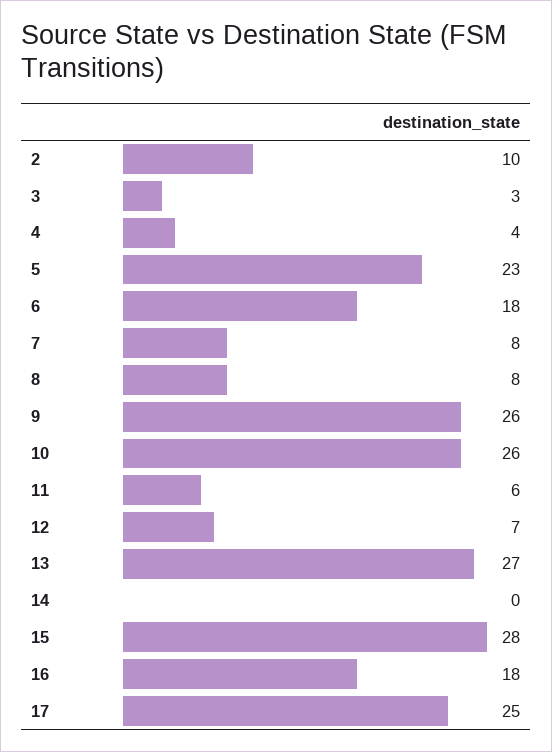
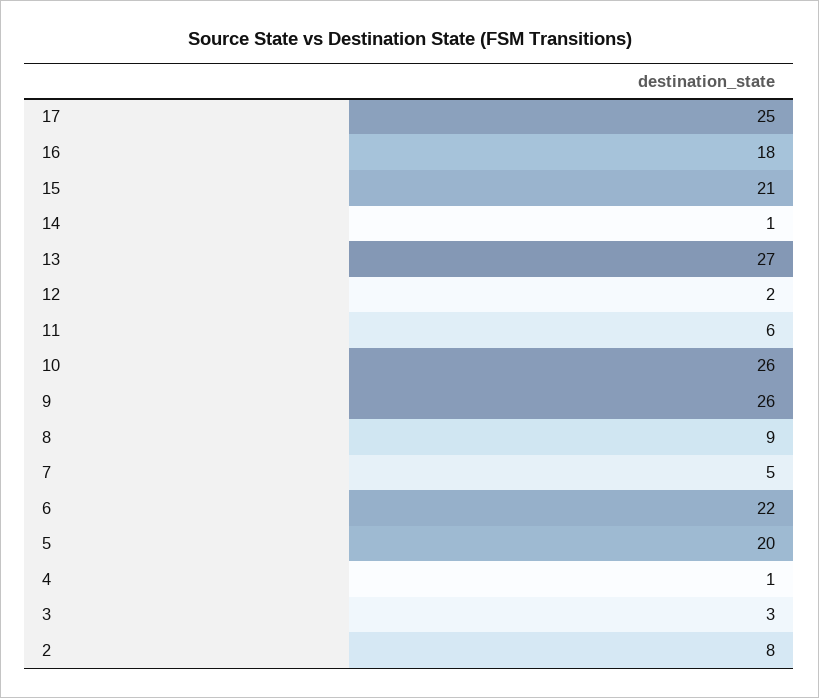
  {
-   "2": 10,
+   "2": 8,
    "3": 3,
-   "4": 4,
+   "4": 1,
-   "5": 23,
+   "5": 20,
-   "6": 18,
+   "6": 22,
-   "7": 8,
+   "7": 5,
-   "8": 8,
+   "8": 9,
    "9": 26,
    "10": 26,
    "11": 6,
-   "12": 7,
+   "12": 2,
    "13": 27,
-   "14": 0,
+   "14": 1,
-   "15": 28,
+   "15": 21,
    "16": 18,
    "17": 25
  }

